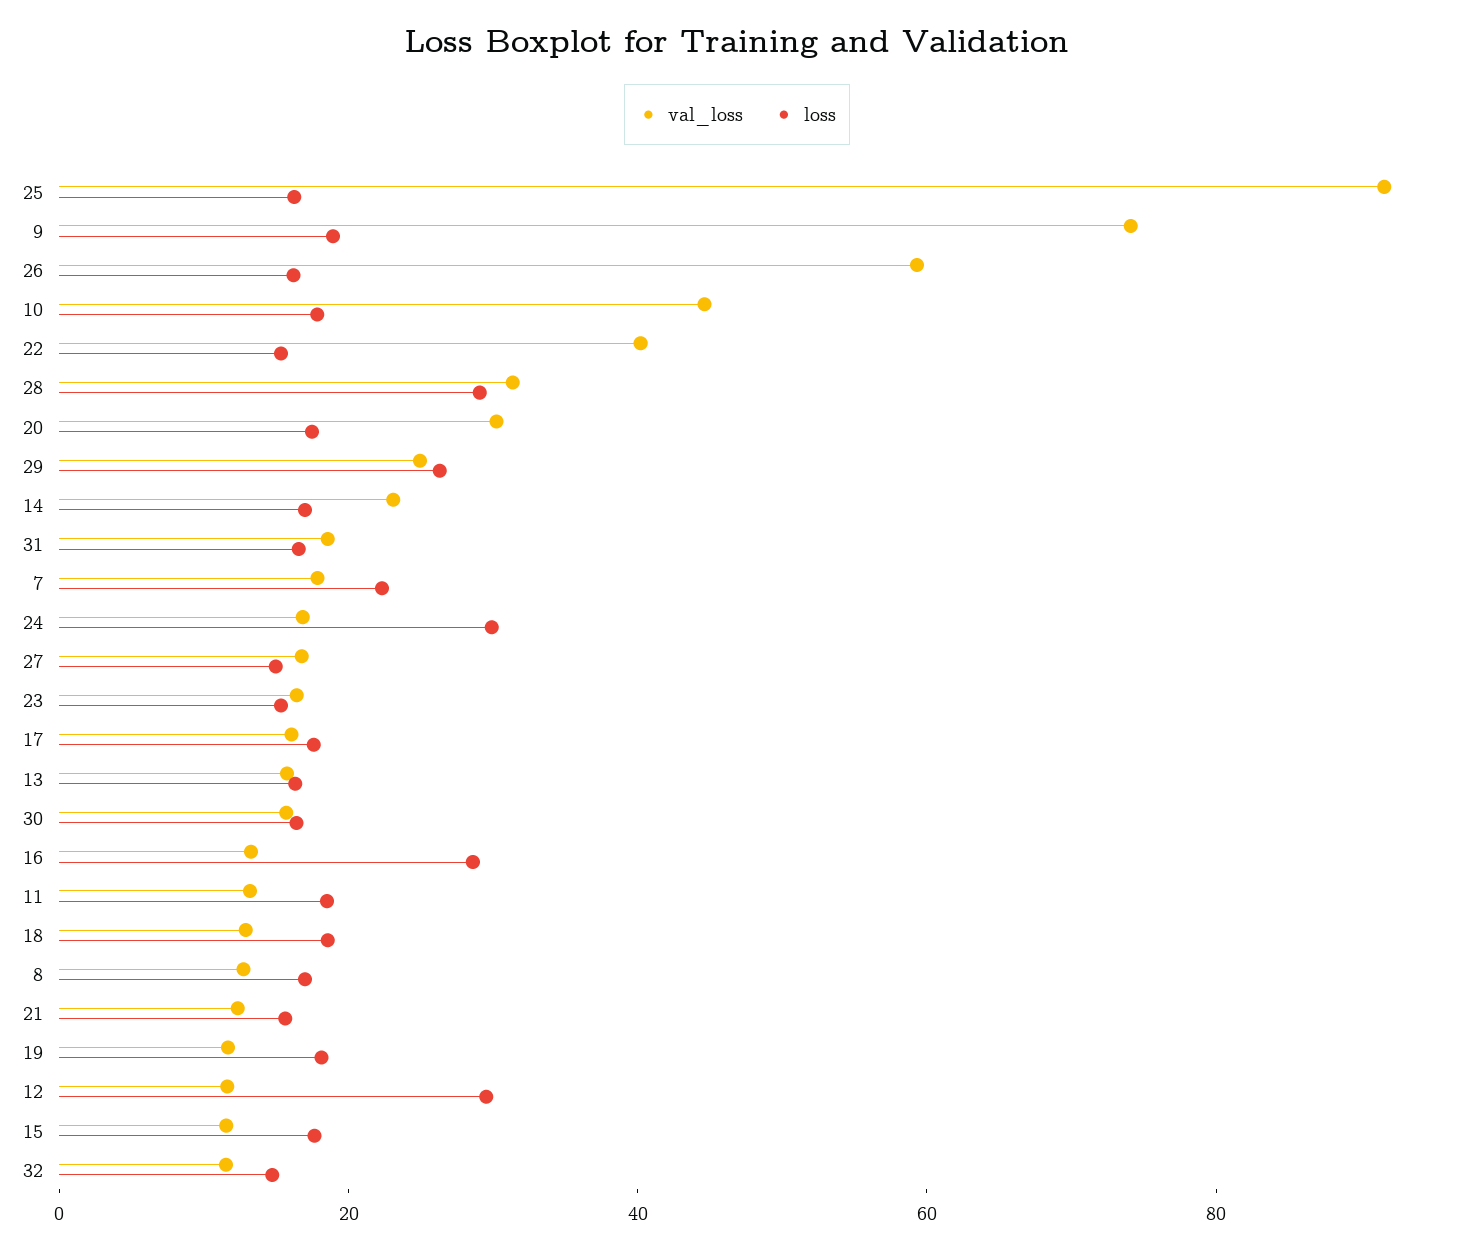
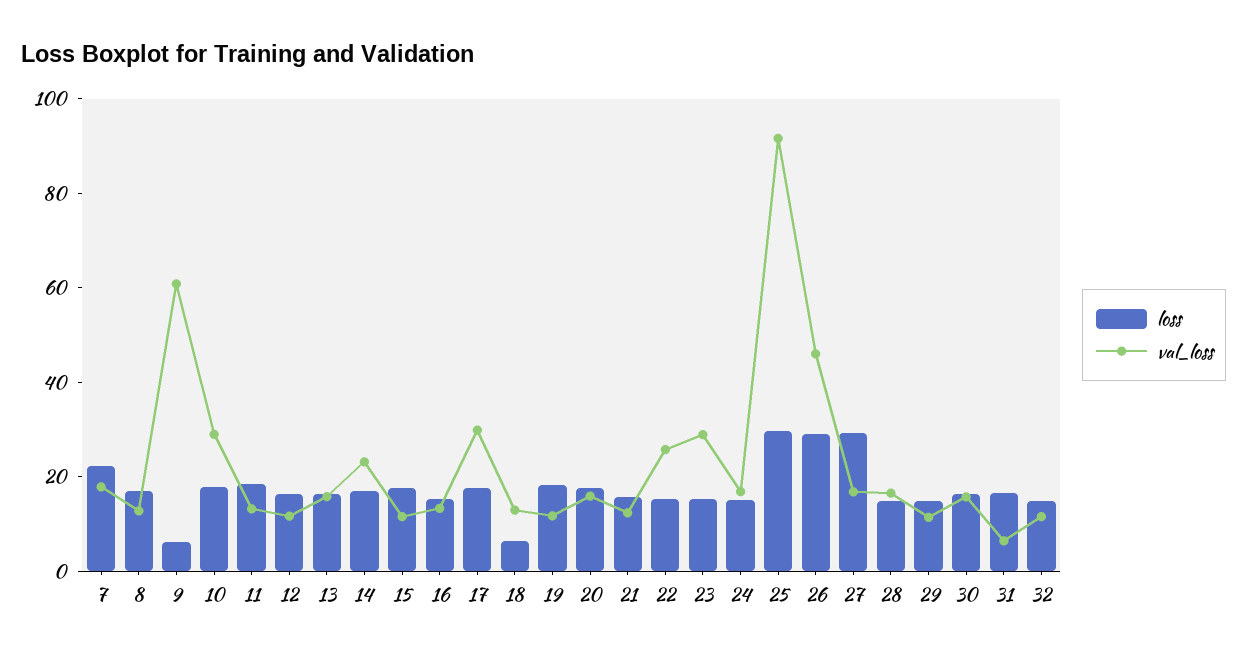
  {
    "val_loss": {
      "25": 90,
-     "9": 75,
+     "9": 60,
-     "26": 60,
+     "26": 45,
-     "10": 45,
+     "10": 30,
-     "22": 40,
+     "22": 25,
-     "28": 30,
+     "28": 15,
-     "20": 30,
+     "20": 15,
-     "29": 25,
+     "29": 10,
      "14": 25,
-     "31": 20,
+     "31": 5,
      "7": 20,
      "24": 15,
      "27": 15,
-     "23": 15,
+     "23": 30,
-     "17": 15,
+     "17": 30,
      "13": 15,
      "30": 15,
      "16": 15,
      "11": 15,
      "18": 15,
      "8": 15,
      "21": 10,
      "19": 10,
      "12": 10,
      "15": 10,
      "32": 10
    },
    "loss": {
-     "25": 15,
+     "25": 30,
-     "9": 20,
+     "9": 5,
-     "26": 15,
+     "26": 30,
      "10": 20,
      "22": 15,
-     "28": 30,
+     "28": 15,
      "20": 15,
-     "29": 25,
+     "29": 15,
      "14": 15,
      "31": 15,
      "7": 20,
-     "24": 30,
+     "24": 15,
-     "27": 15,
+     "27": 30,
      "23": 15,
      "17": 20,
      "13": 15,
      "30": 15,
-     "16": 30,
+     "16": 15,
      "11": 20,
-     "18": 20,
+     "18": 5,
      "8": 15,
      "21": 15,
      "19": 20,
-     "12": 30,
+     "12": 15,
      "15": 20,
      "32": 15
    }
  }

